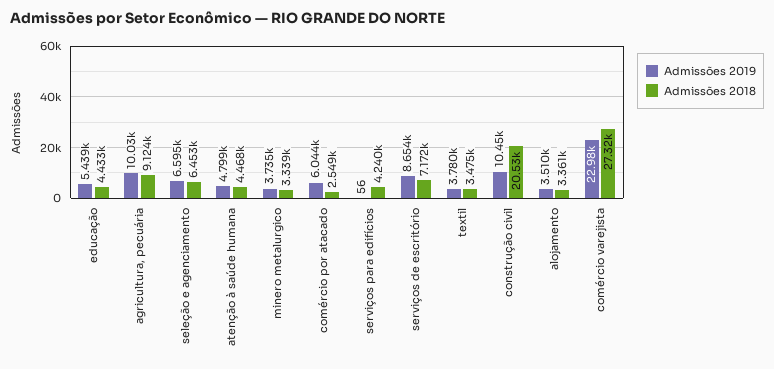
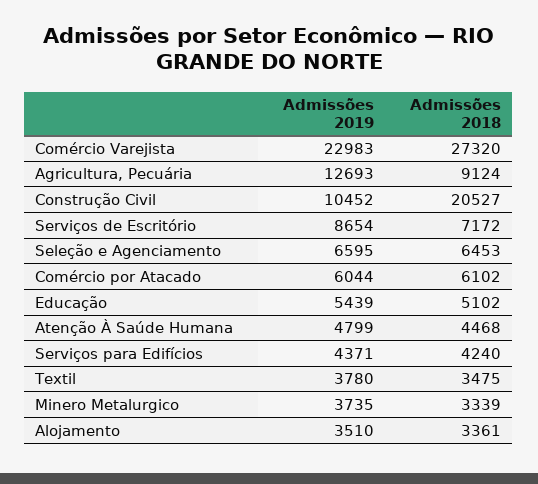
  {
    "Admissões 2019": {
      "educação": 5439,
-     "agricultura, pecuária": 10030,
+     "agricultura, pecuária": 12693,
      "seleção e agenciamento": 6595,
      "atenção à saúde humana": 4799,
      "minero metalurgico": 3735,
      "comércio por atacado": 6044,
-     "serviços para edifícios": 56,
+     "serviços para edifícios": 4371,
      "serviços de escritório": 8654,
      "textil": 3780,
      "construção civil": 10452,
      "alojamento": 3510,
      "comércio varejista": 22983
    },
    "Admissões 2018": {
-     "educação": 4433,
+     "educação": 5102,
      "agricultura, pecuária": 9124,
      "seleção e agenciamento": 6453,
      "atenção à saúde humana": 4468,
      "minero metalurgico": 3339,
-     "comércio por atacado": 2549,
+     "comércio por atacado": 6102,
      "serviços para edifícios": 4240,
      "serviços de escritório": 7172,
      "textil": 3475,
      "construção civil": 20527,
      "alojamento": 3361,
      "comércio varejista": 27320
    }
  }

